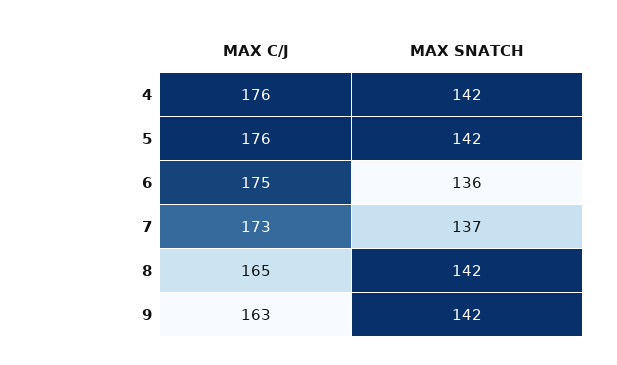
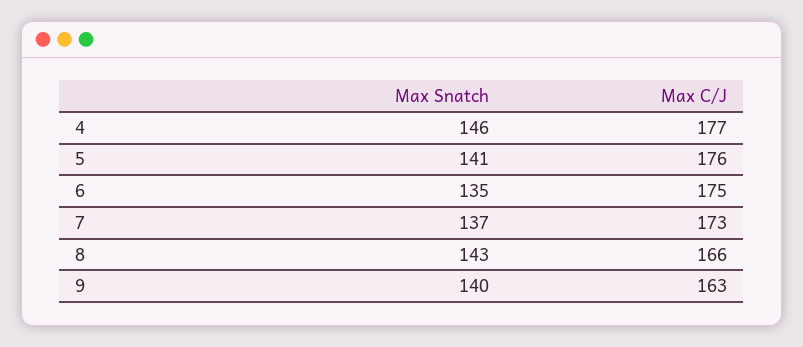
  {
    "MAX C/J": {
-     "4": 176,
+     "4": 177,
      "5": 176,
      "6": 175,
      "7": 173,
-     "8": 165,
+     "8": 166,
      "9": 163
    },
    "MAX SNATCH": {
-     "4": 142,
+     "4": 146,
-     "5": 142,
+     "5": 141,
-     "6": 136,
+     "6": 135,
      "7": 137,
-     "8": 142,
+     "8": 143,
-     "9": 142
+     "9": 140
    }
  }

